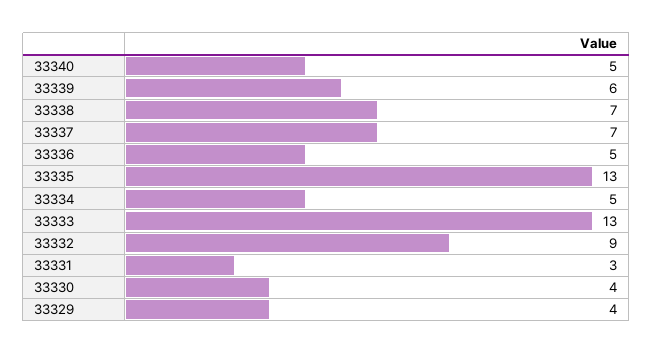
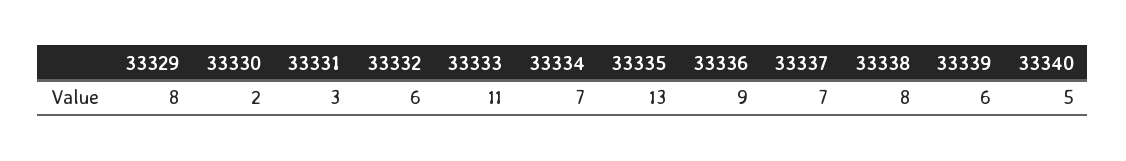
  {
    "33340": 5,
    "33339": 6,
-   "33338": 7,
+   "33338": 8,
    "33337": 7,
-   "33336": 5,
+   "33336": 9,
    "33335": 13,
-   "33334": 5,
+   "33334": 7,
-   "33333": 13,
+   "33333": 11,
-   "33332": 9,
+   "33332": 6,
    "33331": 3,
-   "33330": 4,
+   "33330": 2,
-   "33329": 4
+   "33329": 8
  }

